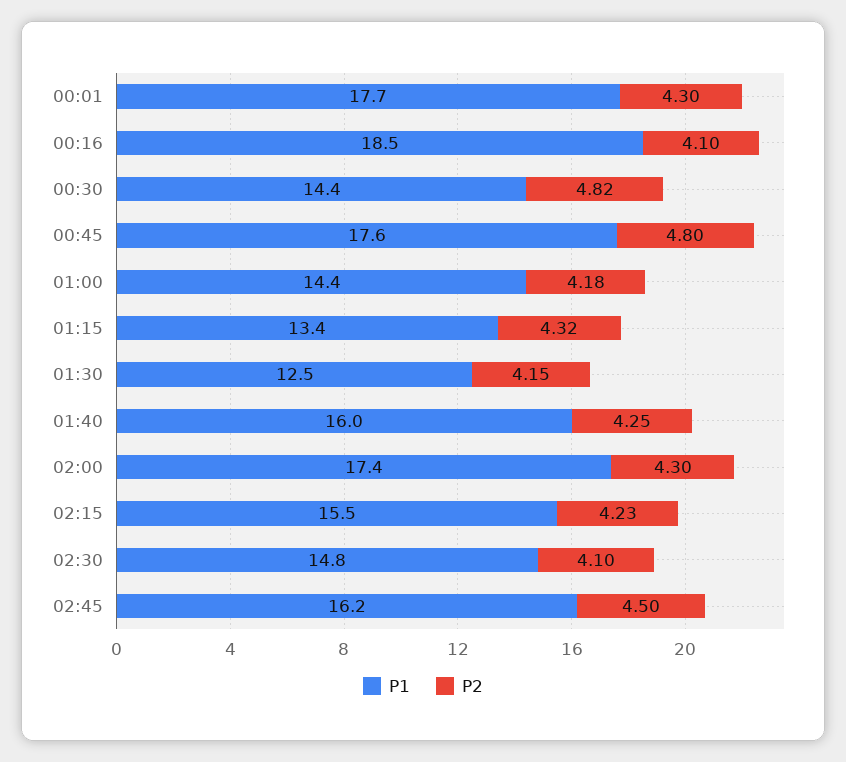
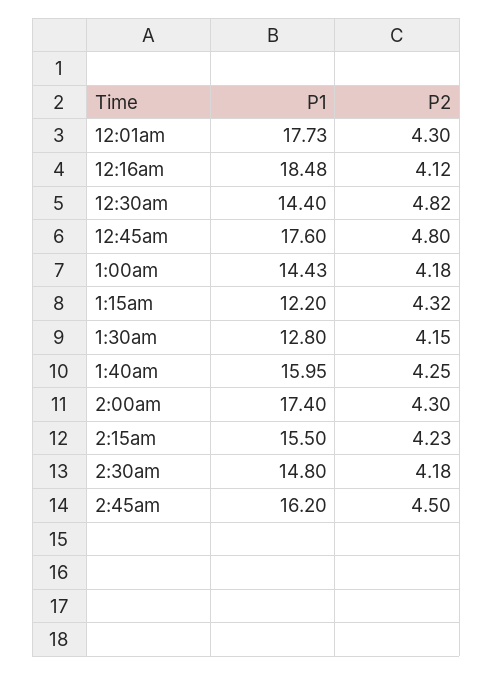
  {
    "P1": {
      "00:01": 17.73,
      "00:16": 18.48,
      "00:30": 14.4,
      "00:45": 17.6,
      "01:00": 14.43,
-     "01:15": 13.4,
+     "01:15": 12.2,
-     "01:30": 12.5,
+     "01:30": 12.8,
      "01:40": 15.95,
      "02:00": 17.4,
      "02:15": 15.5,
      "02:30": 14.8,
      "02:45": 16.2
    },
    "P2": {
      "00:01": 4.3,
-     "00:16": 4.1,
+     "00:16": 4.12,
      "00:30": 4.82,
      "00:45": 4.8,
      "01:00": 4.18,
      "01:15": 4.32,
      "01:30": 4.15,
      "01:40": 4.25,
      "02:00": 4.3,
      "02:15": 4.23,
-     "02:30": 4.1,
+     "02:30": 4.18,
      "02:45": 4.5
    }
  }

